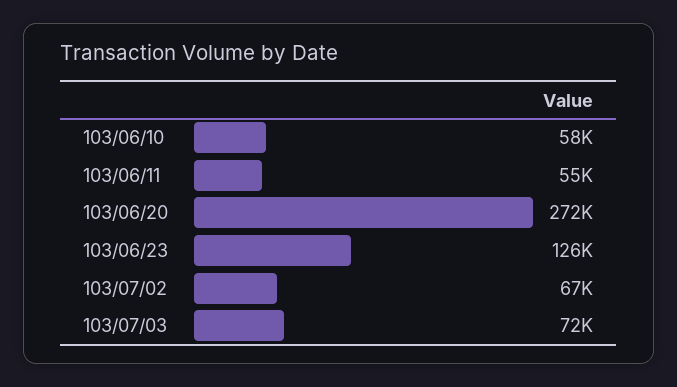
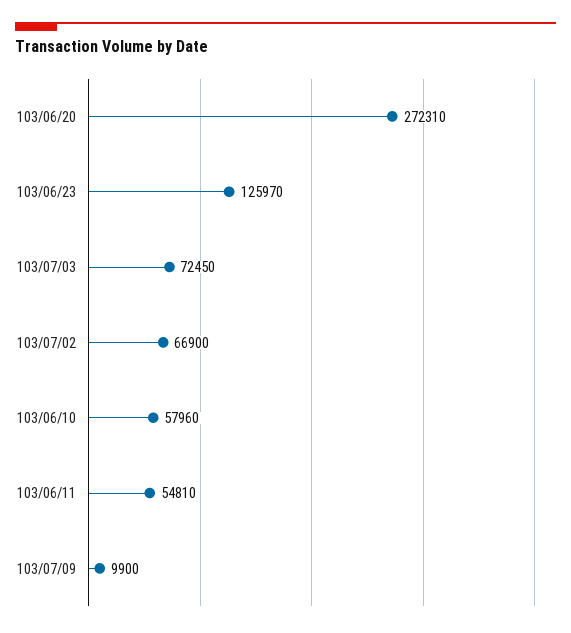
  {
    "103/06/10": 57960,
    "103/06/11": 54810,
    "103/06/20": 272310,
    "103/06/23": 125970,
    "103/07/02": 66900,
-   "103/07/03": 72450
+   "103/07/03": 72450,
+   "103/07/09": 9900
  }

